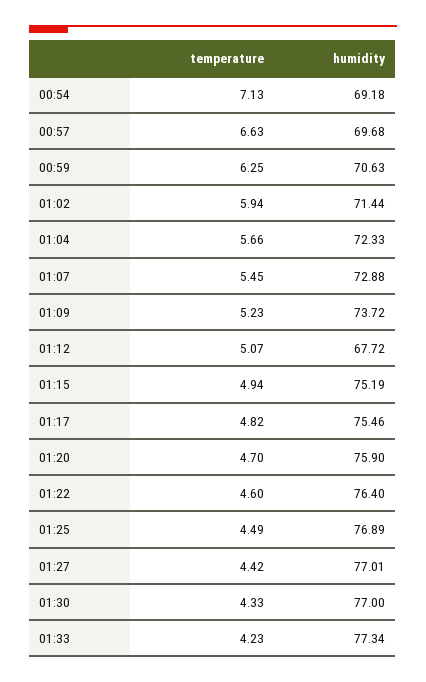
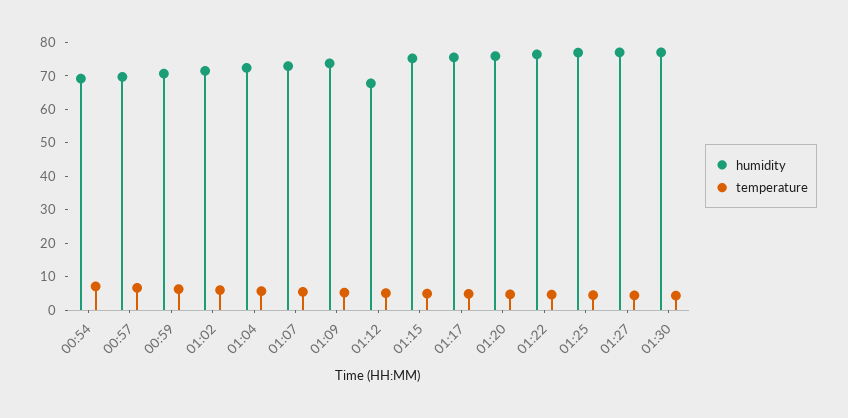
  {
    "temperature": {
      "00:54": 7.13,
      "00:57": 6.63,
      "00:59": 6.25,
      "01:02": 5.94,
      "01:04": 5.66,
      "01:07": 5.45,
      "01:09": 5.23,
      "01:12": 5.07,
      "01:15": 4.94,
      "01:17": 4.82,
      "01:20": 4.7,
      "01:22": 4.6,
      "01:25": 4.49,
      "01:27": 4.42,
-     "01:30": 4.33,
+     "01:30": 4.33
-     "01:33": 4.23
    },
    "humidity": {
      "00:54": 69.18,
      "00:57": 69.68,
      "00:59": 70.63,
      "01:02": 71.44,
      "01:04": 72.33,
      "01:07": 72.88,
      "01:09": 73.72,
      "01:12": 67.72,
      "01:15": 75.19,
      "01:17": 75.46,
      "01:20": 75.9,
      "01:22": 76.4,
      "01:25": 76.89,
      "01:27": 77.01,
-     "01:30": 77,
+     "01:30": 77
-     "01:33": 77.34
    }
  }

